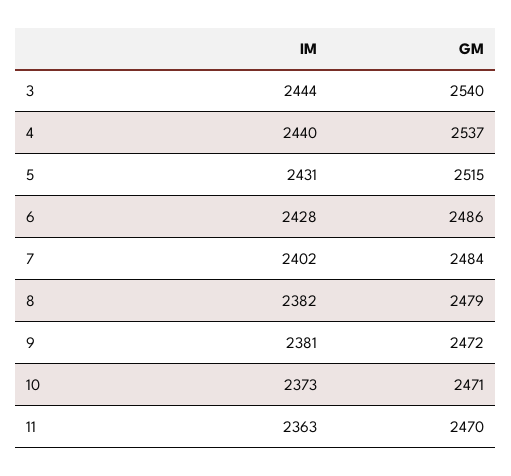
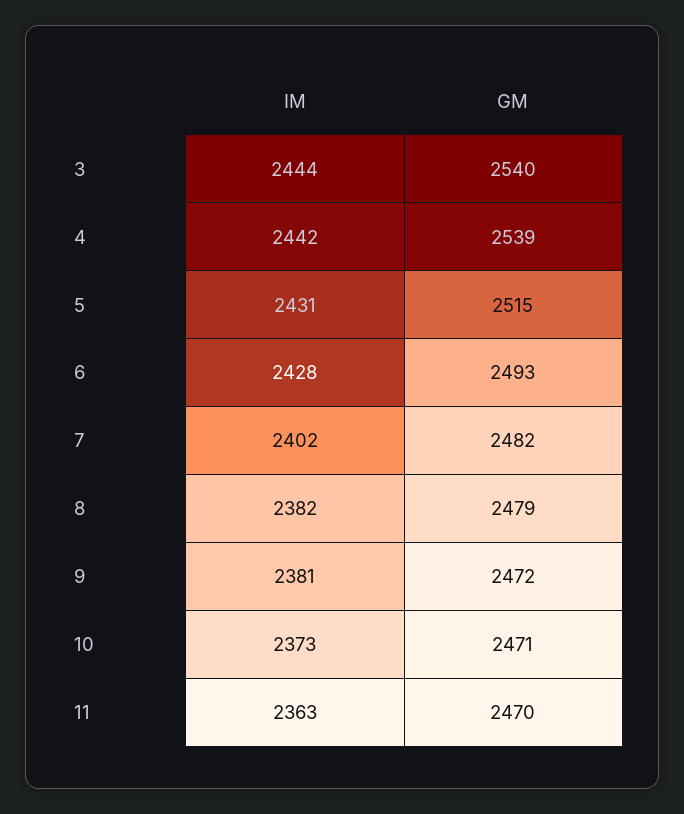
  {
    "IM": {
      "3": 2444,
-     "4": 2440,
+     "4": 2442,
      "5": 2431,
      "6": 2428,
      "7": 2402,
      "8": 2382,
      "9": 2381,
      "10": 2373,
      "11": 2363
    },
    "GM": {
      "3": 2540,
-     "4": 2537,
+     "4": 2539,
      "5": 2515,
-     "6": 2486,
+     "6": 2493,
-     "7": 2484,
+     "7": 2482,
      "8": 2479,
      "9": 2472,
      "10": 2471,
      "11": 2470
    }
  }

